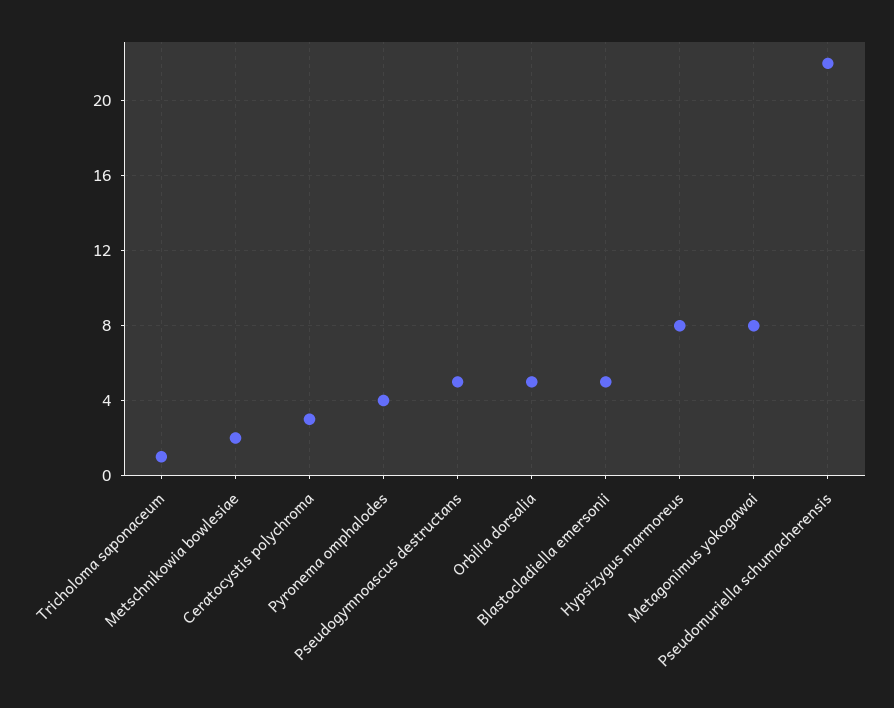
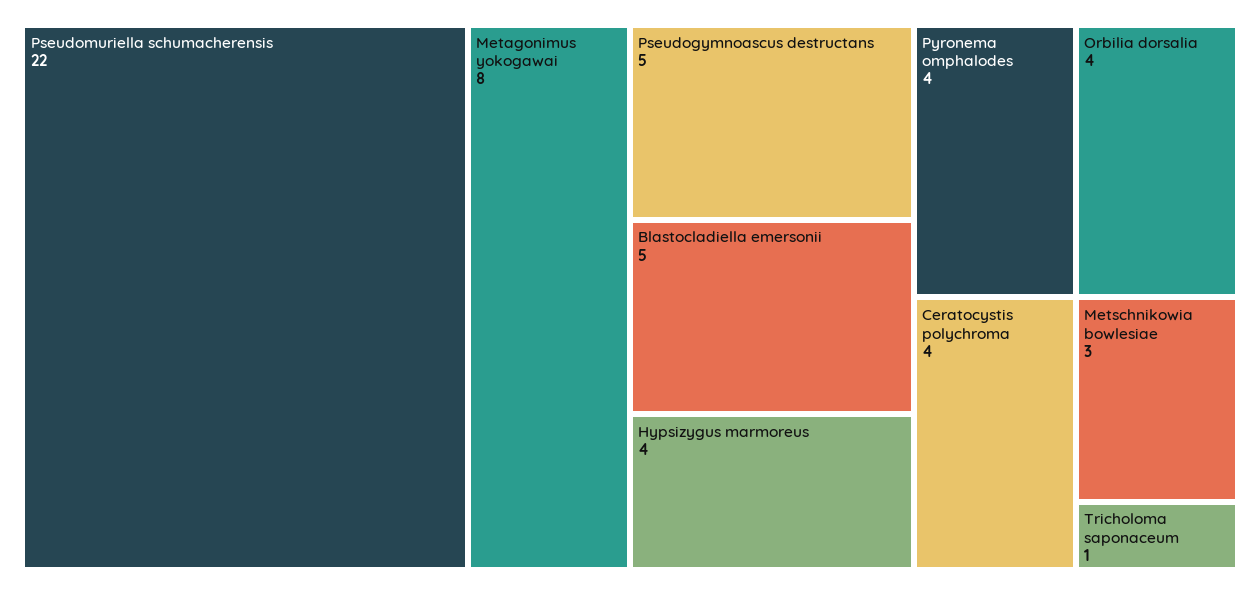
  {
    "Tricholoma saponaceum": 1,
-   "Metschnikowia bowlesiae": 2,
+   "Metschnikowia bowlesiae": 3,
-   "Ceratocystis polychroma": 3,
+   "Ceratocystis polychroma": 4,
    "Pyronema omphalodes": 4,
    "Pseudogymnoascus destructans": 5,
-   "Orbilia dorsalia": 5,
+   "Orbilia dorsalia": 4,
    "Blastocladiella emersonii": 5,
-   "Hypsizygus marmoreus": 8,
+   "Hypsizygus marmoreus": 4,
    "Metagonimus yokogawai": 8,
    "Pseudomuriella schumacherensis": 22
  }

